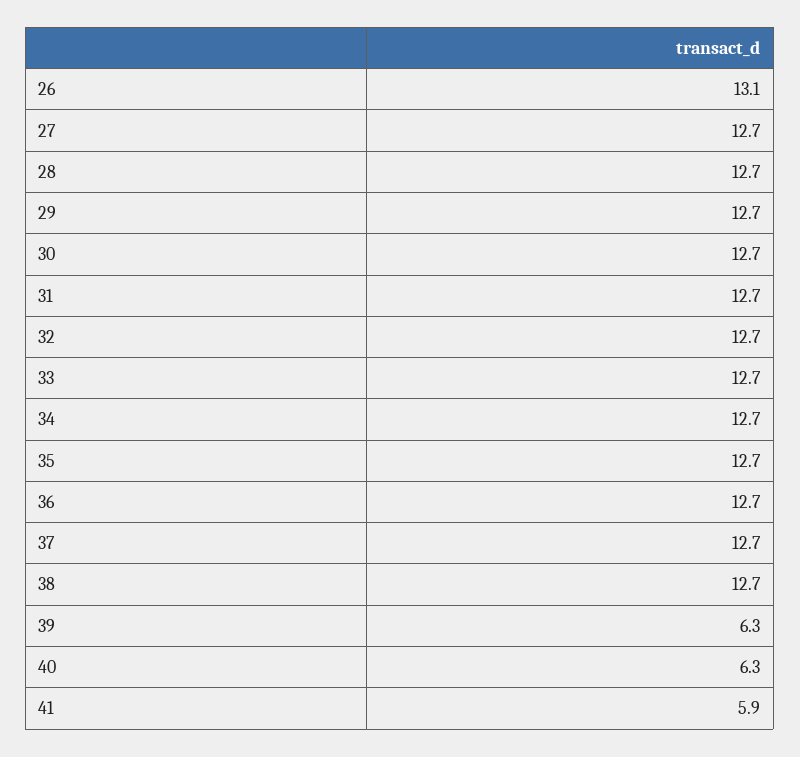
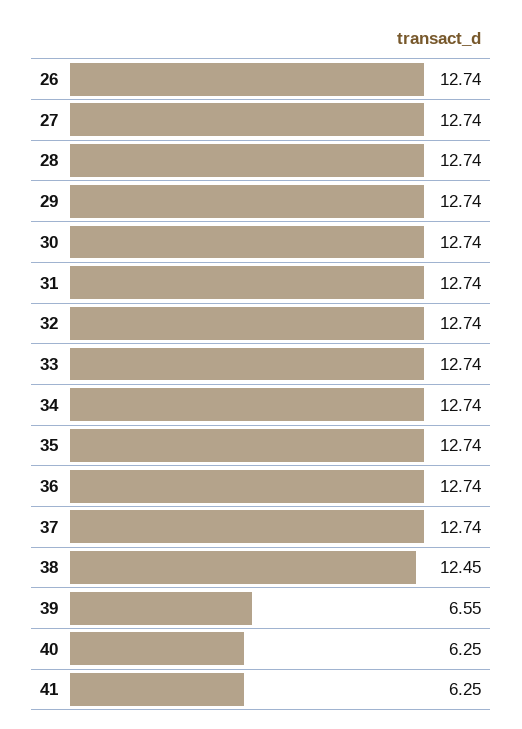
  {
-   "26": 13.1,
+   "26": 12.74,
    "27": 12.74,
    "28": 12.74,
    "29": 12.74,
    "30": 12.74,
    "31": 12.74,
    "32": 12.74,
    "33": 12.74,
    "34": 12.74,
    "35": 12.74,
    "36": 12.74,
    "37": 12.74,
-   "38": 12.7,
+   "38": 12.45,
-   "39": 6.3,
+   "39": 6.55,
    "40": 6.25,
-   "41": 5.9
+   "41": 6.25
  }

